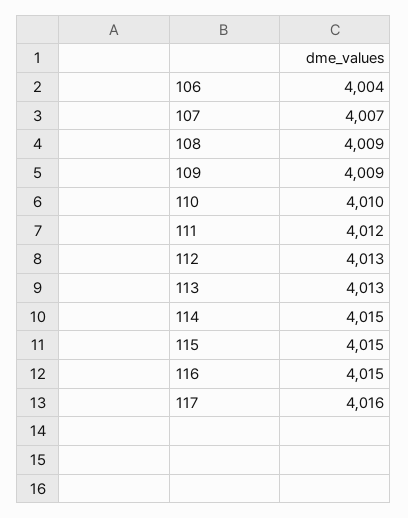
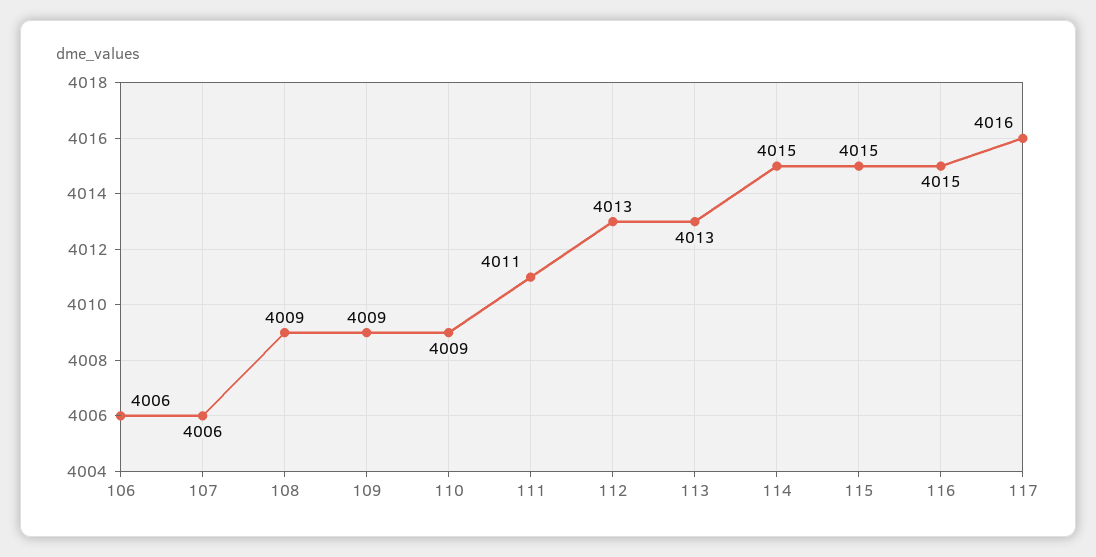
  {
-   "106": 4004,
+   "106": 4006,
-   "107": 4007,
+   "107": 4006,
    "108": 4009,
    "109": 4009,
-   "110": 4010,
+   "110": 4009,
-   "111": 4012,
+   "111": 4011,
    "112": 4013,
    "113": 4013,
    "114": 4015,
    "115": 4015,
    "116": 4015,
    "117": 4016
  }

